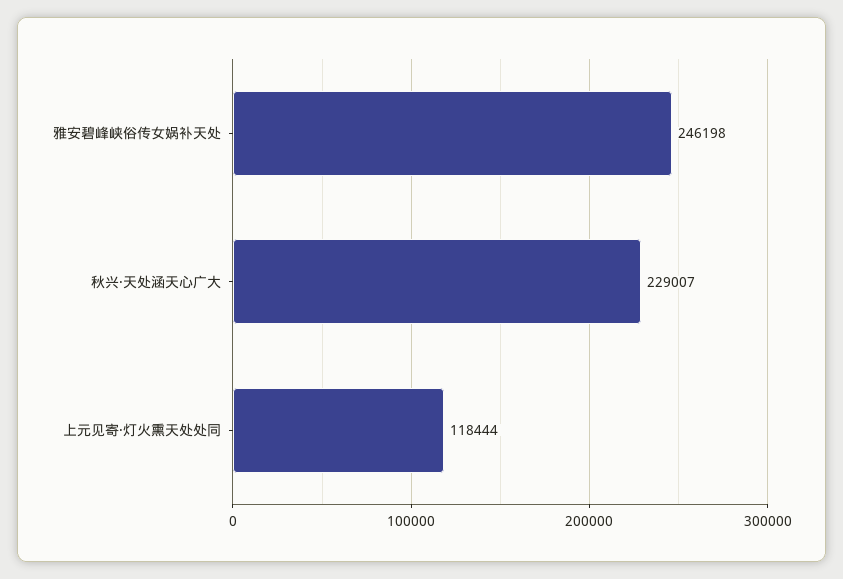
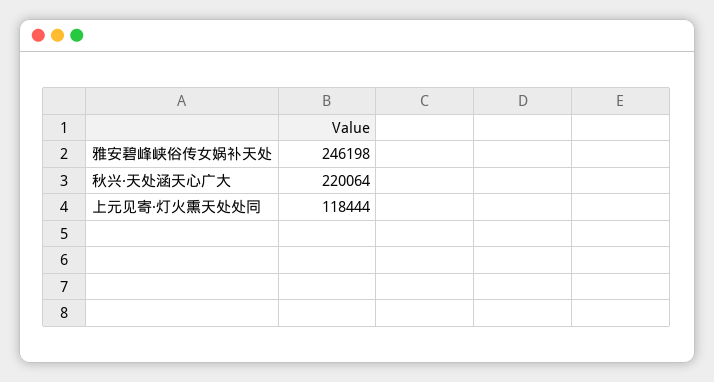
  {
    "雅安碧峰峡俗传女娲补天处": 246198,
-   "秋兴·天处涵天心广大": 229007,
+   "秋兴·天处涵天心广大": 220064,
    "上元见寄·灯火熏天处处同": 118444
  }

